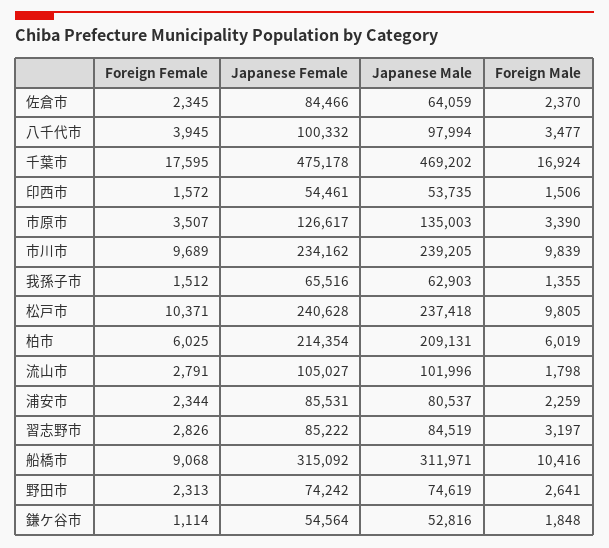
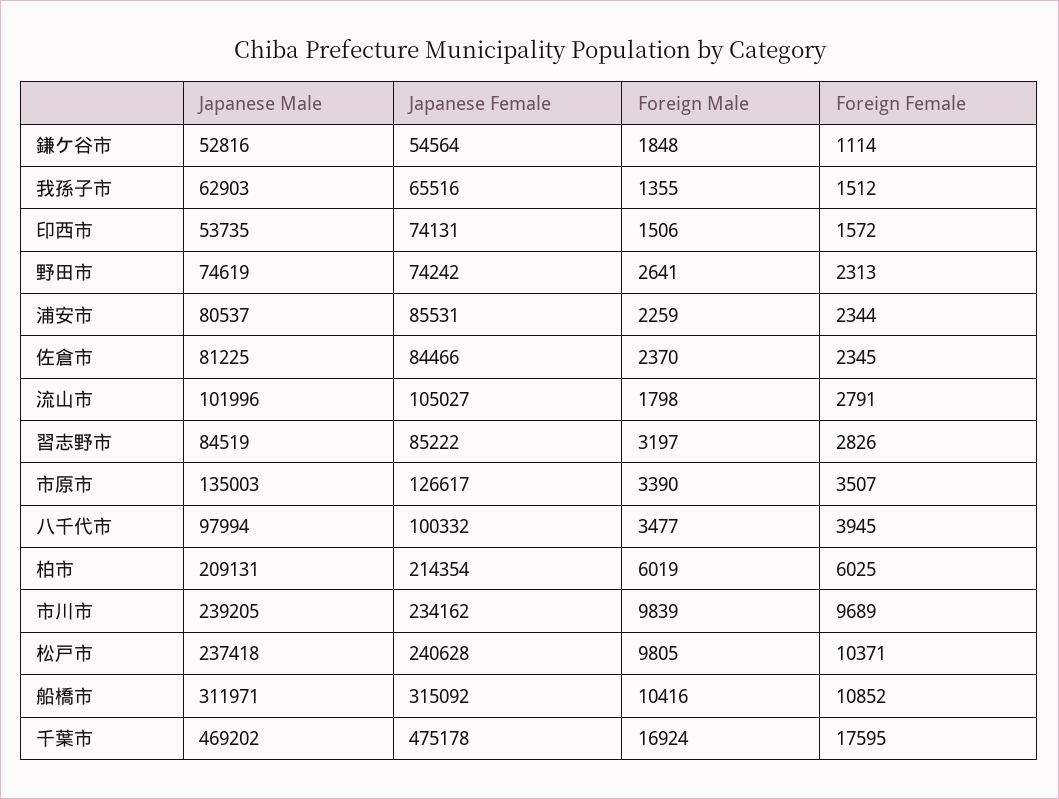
  {
    "Foreign Female": {
      "佐倉市": 2345,
      "八千代市": 3945,
      "千葉市": 17595,
      "印西市": 1572,
      "市原市": 3507,
      "市川市": 9689,
      "我孫子市": 1512,
      "松戸市": 10371,
      "柏市": 6025,
      "流山市": 2791,
      "浦安市": 2344,
      "習志野市": 2826,
-     "船橋市": 9068,
+     "船橋市": 10852,
      "野田市": 2313,
      "鎌ケ谷市": 1114
    },
    "Japanese Female": {
      "佐倉市": 84466,
      "八千代市": 100332,
      "千葉市": 475178,
-     "印西市": 54461,
+     "印西市": 74131,
      "市原市": 126617,
      "市川市": 234162,
      "我孫子市": 65516,
      "松戸市": 240628,
      "柏市": 214354,
      "流山市": 105027,
      "浦安市": 85531,
      "習志野市": 85222,
      "船橋市": 315092,
      "野田市": 74242,
      "鎌ケ谷市": 54564
    },
    "Japanese Male": {
-     "佐倉市": 64059,
+     "佐倉市": 81225,
      "八千代市": 97994,
      "千葉市": 469202,
      "印西市": 53735,
      "市原市": 135003,
      "市川市": 239205,
      "我孫子市": 62903,
      "松戸市": 237418,
      "柏市": 209131,
      "流山市": 101996,
      "浦安市": 80537,
      "習志野市": 84519,
      "船橋市": 311971,
      "野田市": 74619,
      "鎌ケ谷市": 52816
    },
    "Foreign Male": {
      "佐倉市": 2370,
      "八千代市": 3477,
      "千葉市": 16924,
      "印西市": 1506,
      "市原市": 3390,
      "市川市": 9839,
      "我孫子市": 1355,
      "松戸市": 9805,
      "柏市": 6019,
      "流山市": 1798,
      "浦安市": 2259,
      "習志野市": 3197,
      "船橋市": 10416,
      "野田市": 2641,
      "鎌ケ谷市": 1848
    }
  }

